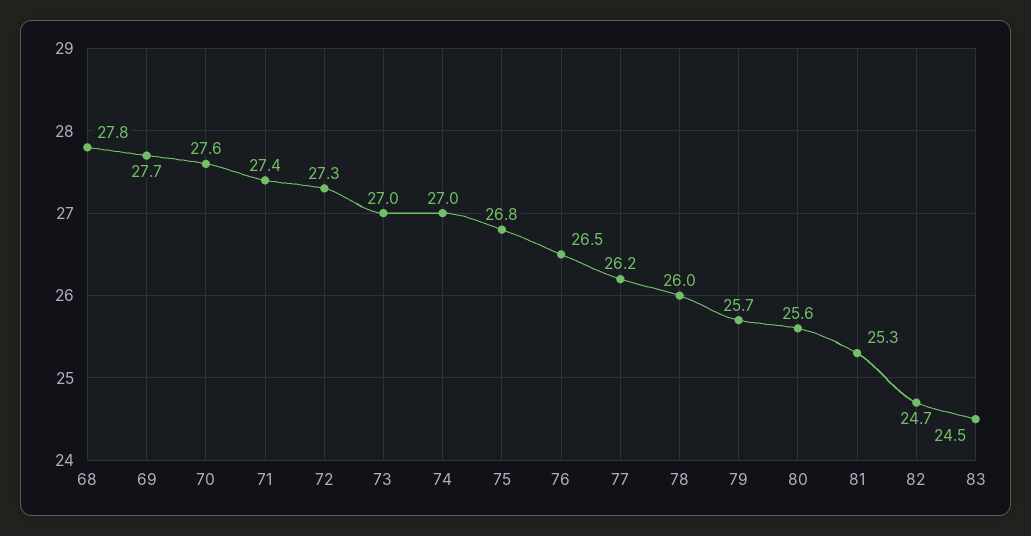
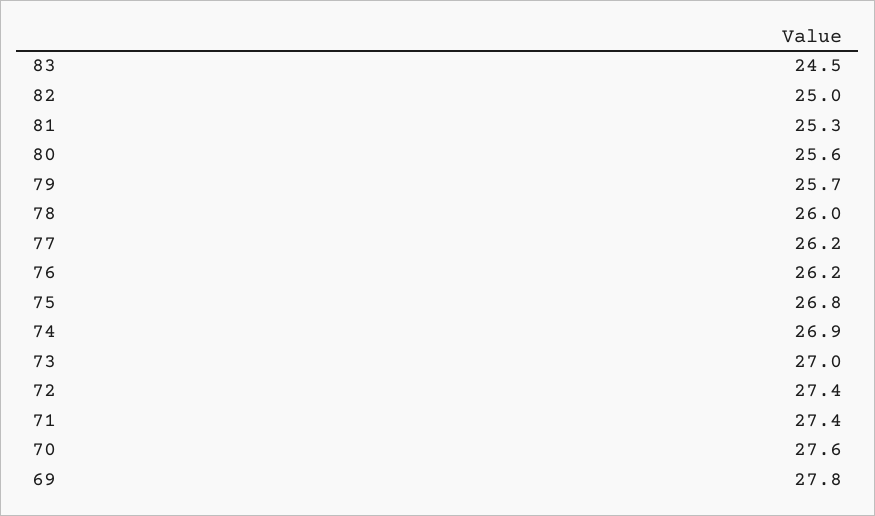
  {
-   "68": 27.8,
-   "69": 27.7,
+   "69": 27.8,
    "70": 27.6,
    "71": 27.4,
-   "72": 27.3,
+   "72": 27.4,
    "73": 27,
-   "74": 27,
+   "74": 26.9,
    "75": 26.8,
-   "76": 26.5,
+   "76": 26.2,
    "77": 26.2,
    "78": 26,
    "79": 25.7,
    "80": 25.6,
    "81": 25.3,
-   "82": 24.7,
+   "82": 25,
    "83": 24.5
  }

